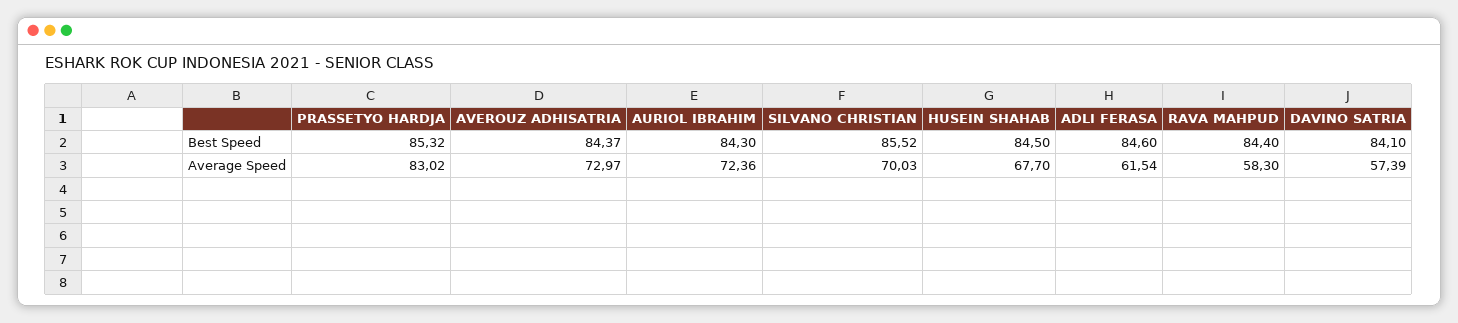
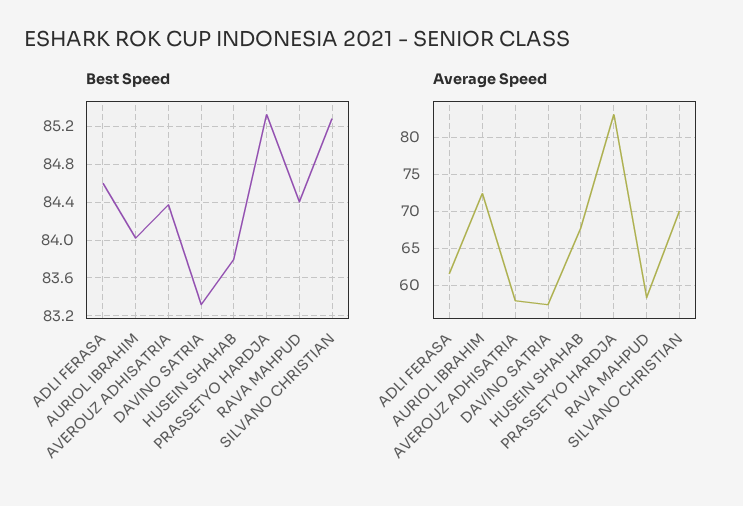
  {
    "Best Speed": {
      "PRASSETYO HARDJA": 85.32,
      "AVEROUZ ADHISATRIA": 84.37,
-     "AURIOL IBRAHIM": 84.3,
+     "AURIOL IBRAHIM": 84,
-     "SILVANO CHRISTIAN": 85.52,
+     "SILVANO CHRISTIAN": 85.3,
-     "HUSEIN SHAHAB": 84.5,
+     "HUSEIN SHAHAB": 83.8,
      "ADLI FERASA": 84.6,
      "RAVA MAHPUD": 84.4,
-     "DAVINO SATRIA": 84.1
+     "DAVINO SATRIA": 83.3
    },
    "Average Speed": {
      "PRASSETYO HARDJA": 83.02,
-     "AVEROUZ ADHISATRIA": 72.97,
+     "AVEROUZ ADHISATRIA": 58,
      "AURIOL IBRAHIM": 72.36,
      "SILVANO CHRISTIAN": 70.03,
      "HUSEIN SHAHAB": 67.7,
      "ADLI FERASA": 61.54,
      "RAVA MAHPUD": 58.3,
      "DAVINO SATRIA": 57.39
    }
  }

